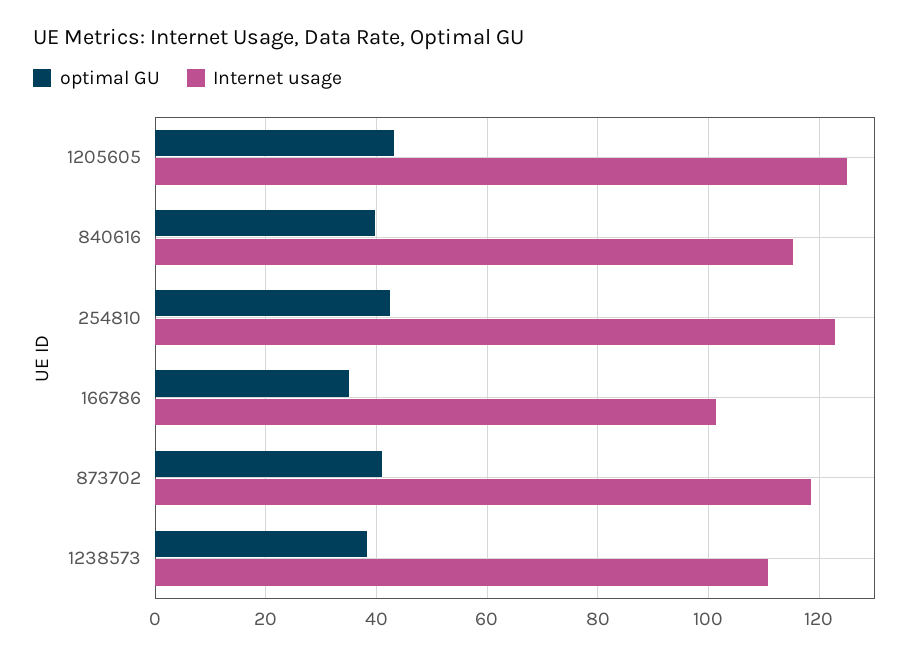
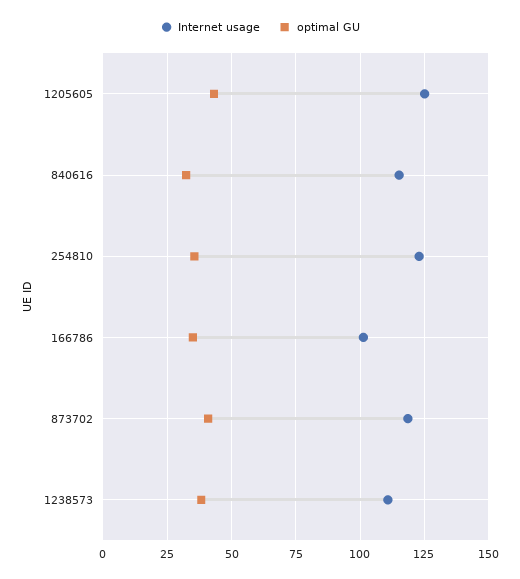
  {
    "optimal GU": {
      "1205605": 44,
-     "840616": 40,
+     "840616": 32.5,
-     "254810": 42,
+     "254810": 35,
      "166786": 34,
      "873702": 40,
      "1238573": 38
    },
    "Internet usage": {
      "1205605": 126,
      "840616": 116,
      "254810": 122,
      "166786": 102,
      "873702": 118,
      "1238573": 110
    }
  }

